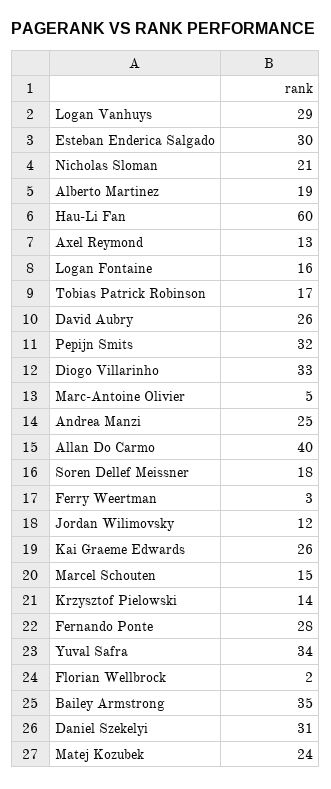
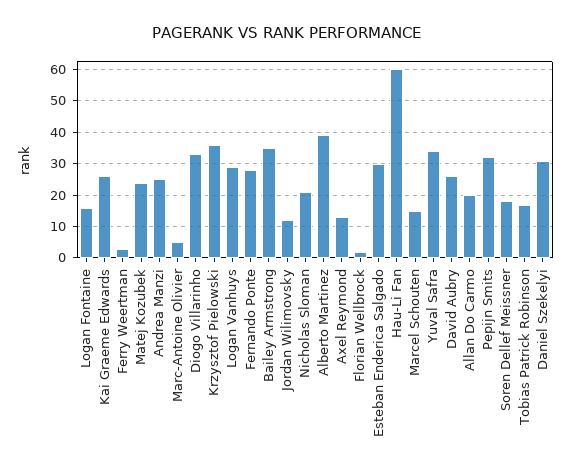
  {
    "Logan Vanhuys": 29,
    "Esteban Enderica Salgado": 30,
    "Nicholas Sloman": 21,
-   "Alberto Martinez": 19,
+   "Alberto Martinez": 40,
    "Hau-Li Fan": 60,
    "Axel Reymond": 13,
    "Logan Fontaine": 16,
    "Tobias Patrick Robinson": 17,
    "David Aubry": 26,
    "Pepijn Smits": 32,
    "Diogo Villarinho": 33,
    "Marc-Antoine Olivier": 5,
    "Andrea Manzi": 25,
-   "Allan Do Carmo": 40,
+   "Allan Do Carmo": 20,
    "Soren Dellef Meissner": 18,
    "Ferry Weertman": 3,
    "Jordan Wilimovsky": 12,
    "Kai Graeme Edwards": 26,
    "Marcel Schouten": 15,
-   "Krzysztof Pielowski": 14,
+   "Krzysztof Pielowski": 35,
    "Fernando Ponte": 28,
    "Yuval Safra": 34,
    "Florian Wellbrock": 2,
    "Bailey Armstrong": 35,
    "Daniel Szekelyi": 31,
    "Matej Kozubek": 24
  }

